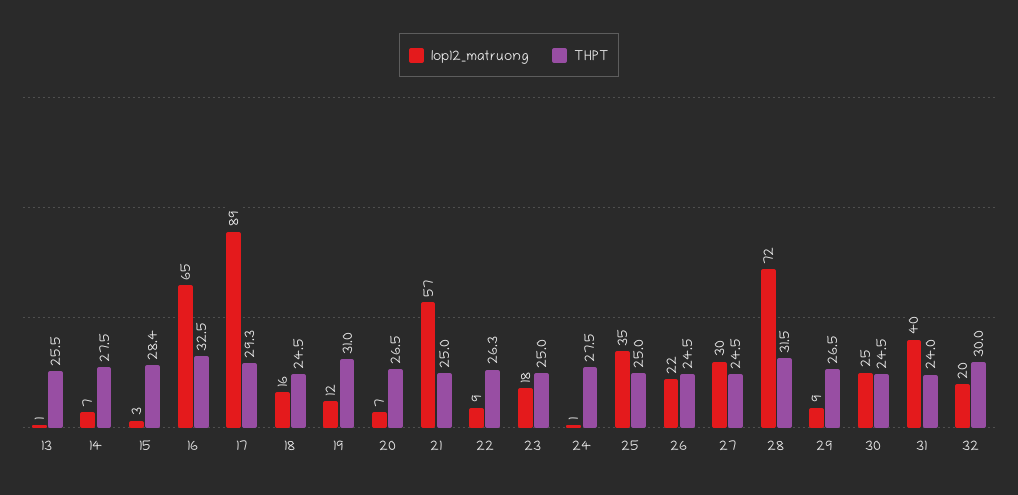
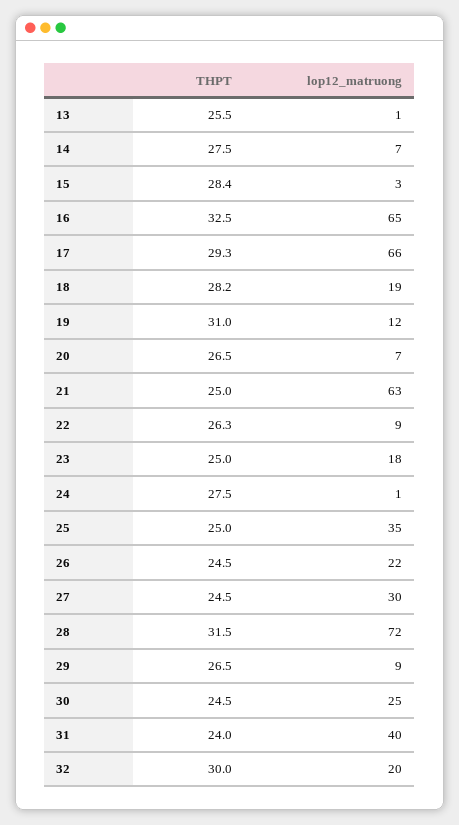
  {
    "lop12_matruong": {
      "13": 1,
      "14": 7,
      "15": 3,
      "16": 65,
-     "17": 89,
+     "17": 66,
-     "18": 16,
+     "18": 19,
      "19": 12,
      "20": 7,
-     "21": 57,
+     "21": 63,
      "22": 9,
      "23": 18,
      "24": 1,
      "25": 35,
      "26": 22,
      "27": 30,
      "28": 72,
      "29": 9,
      "30": 25,
      "31": 40,
      "32": 20
    },
    "THPT": {
      "13": 25.5,
      "14": 27.5,
      "15": 28.4,
      "16": 32.5,
      "17": 29.3,
-     "18": 24.5,
+     "18": 28.2,
      "19": 31,
      "20": 26.5,
      "21": 25,
      "22": 26.3,
      "23": 25,
      "24": 27.5,
      "25": 25,
      "26": 24.5,
      "27": 24.5,
      "28": 31.5,
      "29": 26.5,
      "30": 24.5,
      "31": 24,
      "32": 30
    }
  }

